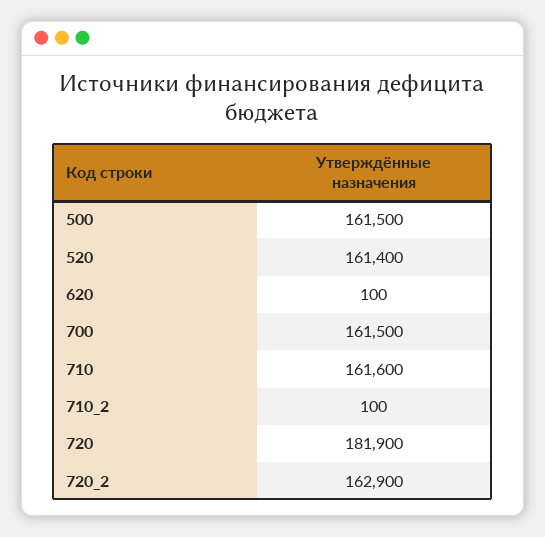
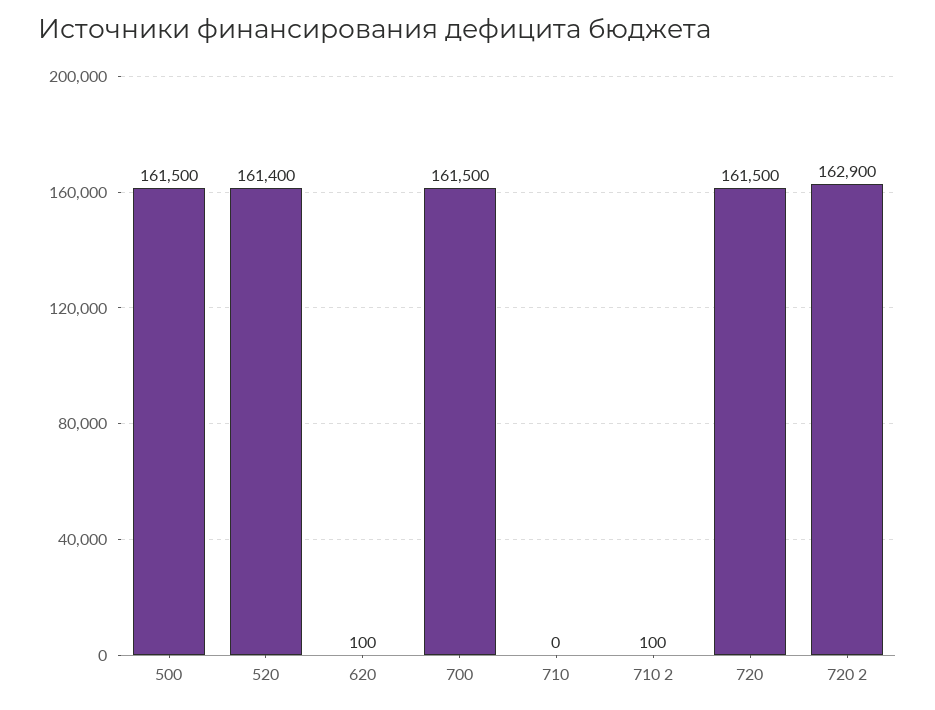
  {
    "500": 161500,
    "520": 161400,
    "620": 100,
    "700": 161500,
-   "710": 161600,
+   "710": 0,
    "710_2": 100,
-   "720": 181900,
+   "720": 161500,
    "720_2": 162900
  }

